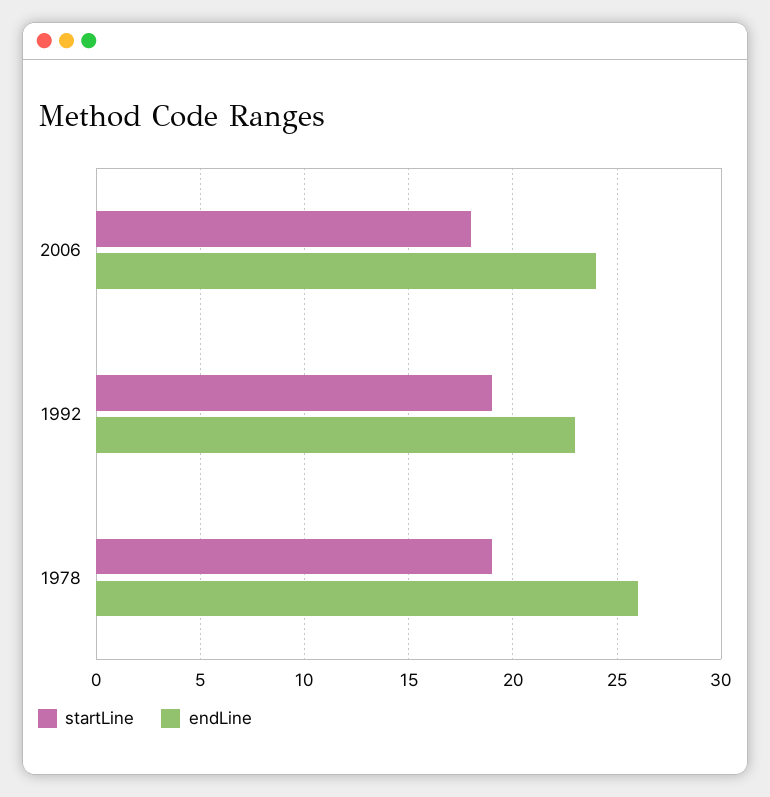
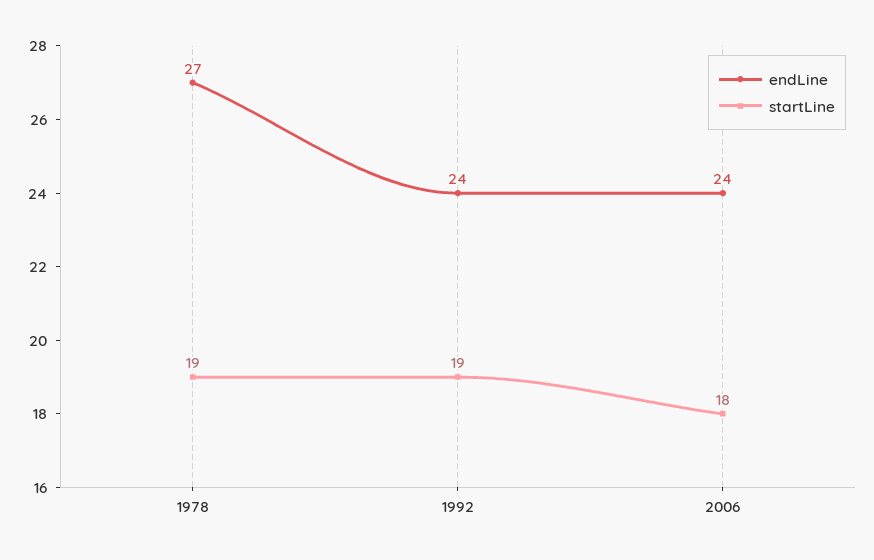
  {
    "startLine": {
      "2006": 18,
      "1992": 19,
      "1978": 19
    },
    "endLine": {
      "2006": 24,
-     "1992": 23,
+     "1992": 24,
-     "1978": 26
+     "1978": 27
    }
  }

